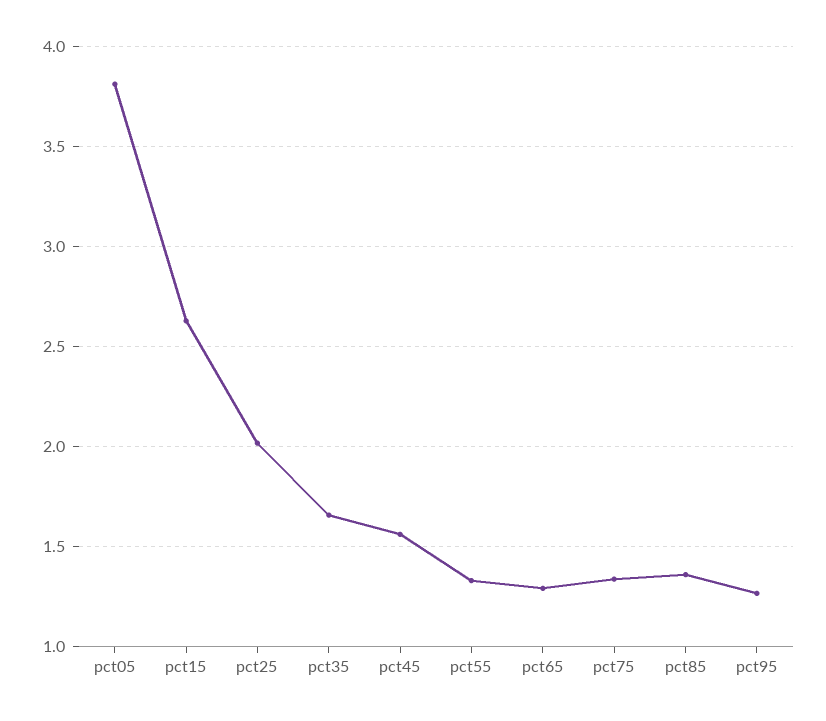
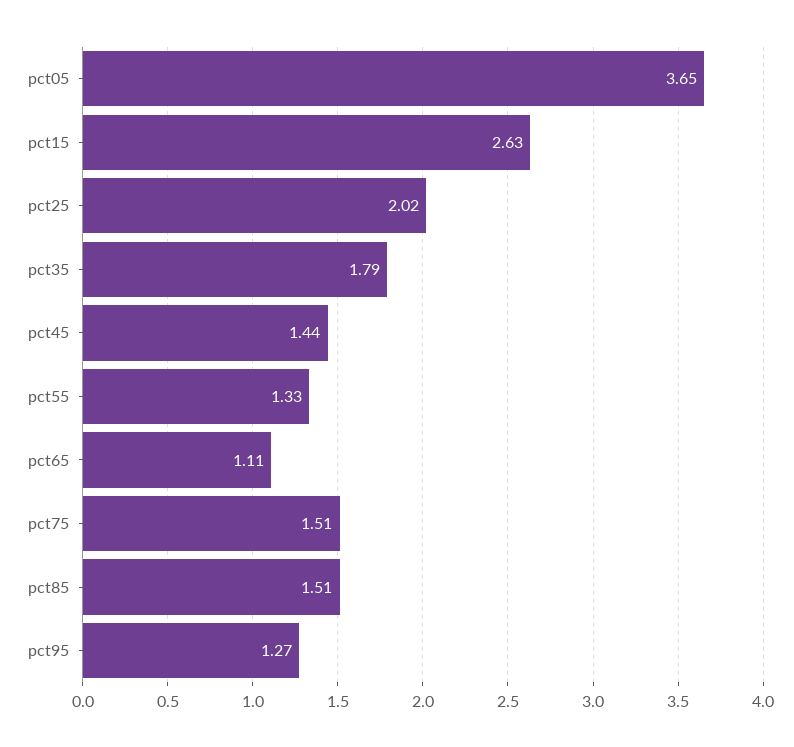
  {
-   "pct05": 3.8,
+   "pct05": 3.65,
    "pct15": 2.63,
    "pct25": 2.02,
-   "pct35": 1.65,
+   "pct35": 1.79,
-   "pct45": 1.55,
+   "pct45": 1.44,
    "pct55": 1.33,
-   "pct65": 1.3,
+   "pct65": 1.11,
-   "pct75": 1.35,
+   "pct75": 1.51,
-   "pct85": 1.35,
+   "pct85": 1.51,
    "pct95": 1.27
  }

